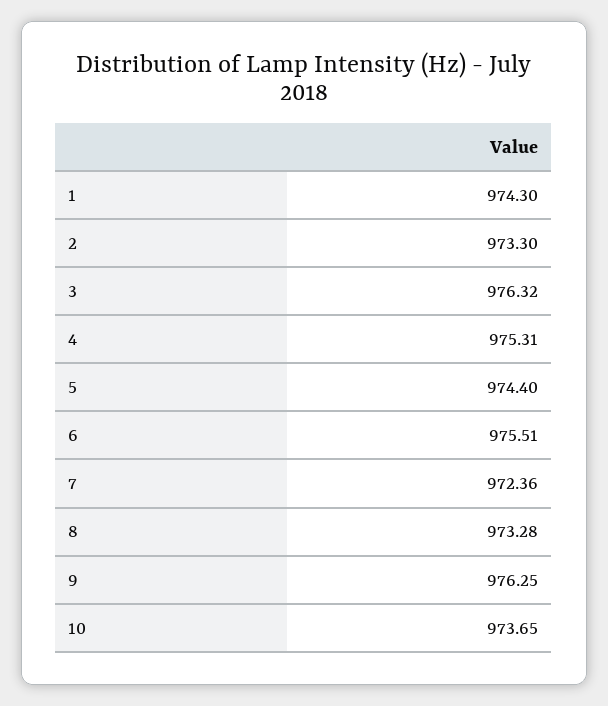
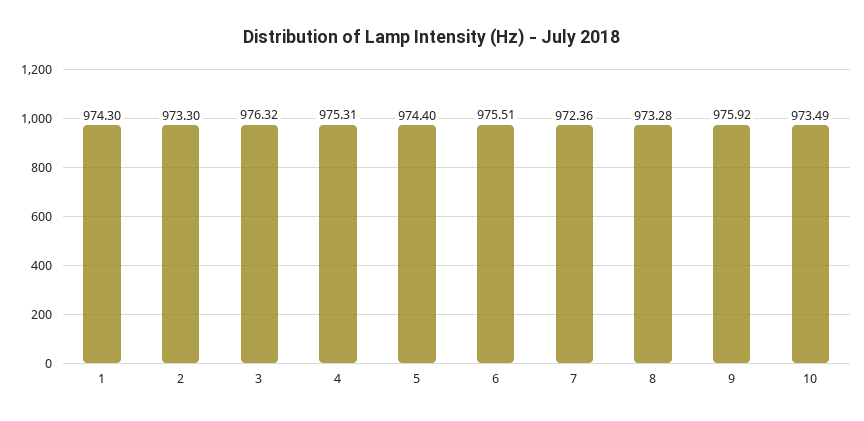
  {
    "1": 974.3,
    "2": 973.3,
    "3": 976.32,
    "4": 975.31,
    "5": 974.4,
    "6": 975.51,
    "7": 972.36,
    "8": 973.28,
-   "9": 976.25,
+   "9": 975.92,
-   "10": 973.65
+   "10": 973.49
  }

